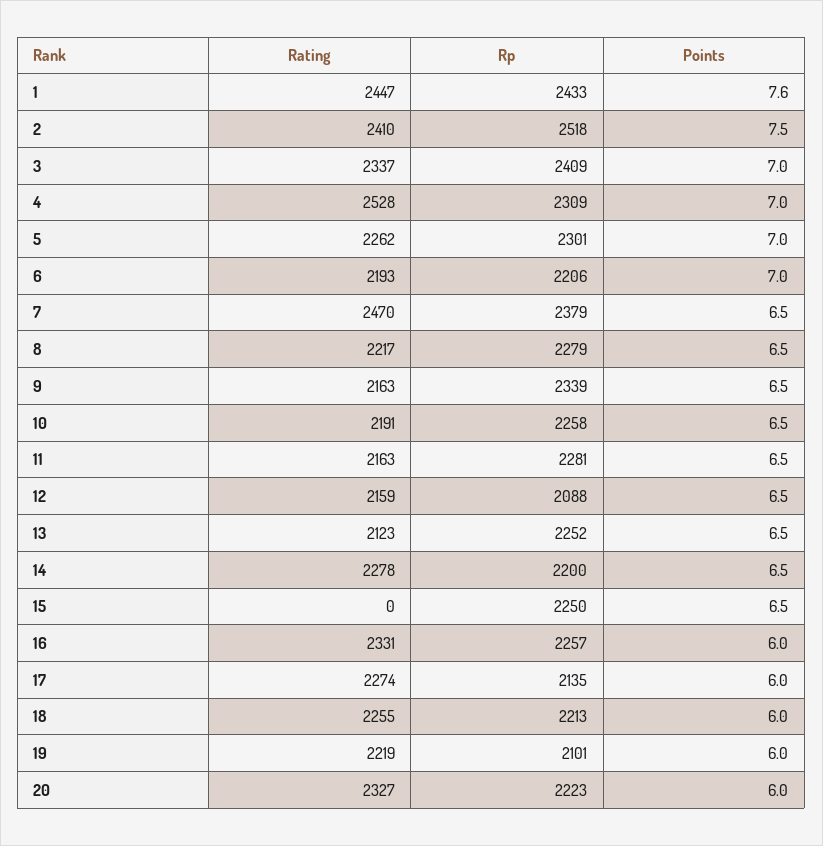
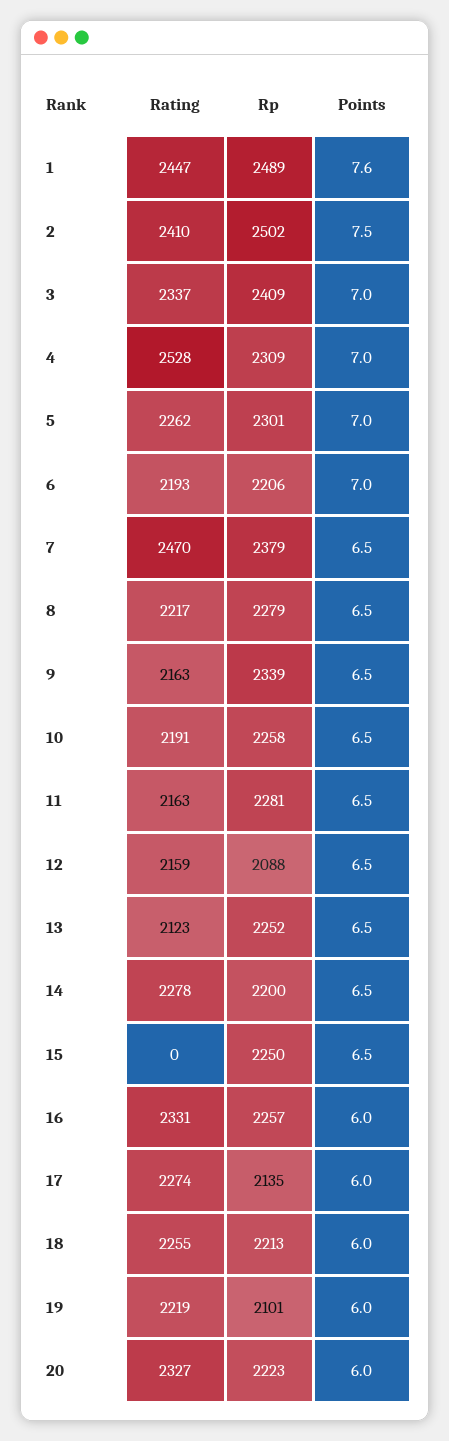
  {
    "Rating": {
      "1": 2447,
      "2": 2410,
      "3": 2337,
      "4": 2528,
      "5": 2262,
      "6": 2193,
      "7": 2470,
      "8": 2217,
      "9": 2163,
      "10": 2191,
      "11": 2163,
      "12": 2159,
      "13": 2123,
      "14": 2278,
      "15": 0,
      "16": 2331,
      "17": 2274,
      "18": 2255,
      "19": 2219,
      "20": 2327
    },
    "Rp": {
-     "1": 2433,
+     "1": 2489,
-     "2": 2518,
+     "2": 2502,
      "3": 2409,
      "4": 2309,
      "5": 2301,
      "6": 2206,
      "7": 2379,
      "8": 2279,
      "9": 2339,
      "10": 2258,
      "11": 2281,
      "12": 2088,
      "13": 2252,
      "14": 2200,
      "15": 2250,
      "16": 2257,
      "17": 2135,
      "18": 2213,
      "19": 2101,
      "20": 2223
    },
    "Points": {
      "1": 7.6,
      "2": 7.5,
      "3": 7,
      "4": 7,
      "5": 7,
      "6": 7,
      "7": 6.5,
      "8": 6.5,
      "9": 6.5,
      "10": 6.5,
      "11": 6.5,
      "12": 6.5,
      "13": 6.5,
      "14": 6.5,
      "15": 6.5,
      "16": 6,
      "17": 6,
      "18": 6,
      "19": 6,
      "20": 6
    }
  }

